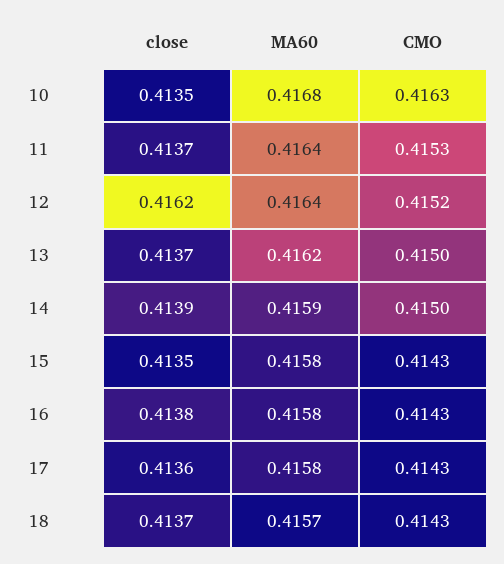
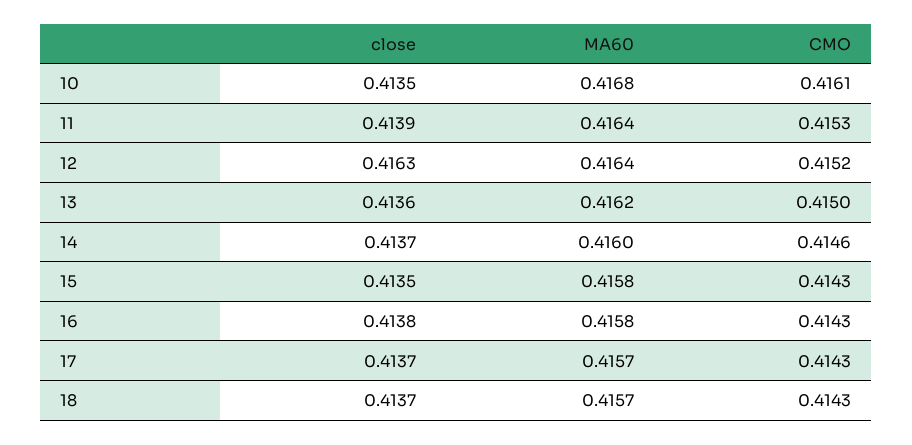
  {
    "close": {
      "10": 0.4135,
-     "11": 0.4137,
+     "11": 0.4139,
-     "12": 0.4162,
+     "12": 0.4163,
-     "13": 0.4137,
+     "13": 0.4136,
-     "14": 0.4139,
+     "14": 0.4137,
      "15": 0.4135,
      "16": 0.4138,
-     "17": 0.4136,
+     "17": 0.4137,
      "18": 0.4137
    },
    "MA60": {
      "10": 0.4168,
      "11": 0.4164,
      "12": 0.4164,
      "13": 0.4162,
-     "14": 0.4159,
+     "14": 0.416,
      "15": 0.4158,
      "16": 0.4158,
-     "17": 0.4158,
+     "17": 0.4157,
      "18": 0.4157
    },
    "CMO": {
-     "10": 0.4163,
+     "10": 0.4161,
      "11": 0.4153,
      "12": 0.4152,
      "13": 0.415,
-     "14": 0.415,
+     "14": 0.4146,
      "15": 0.4143,
      "16": 0.4143,
      "17": 0.4143,
      "18": 0.4143
    }
  }

